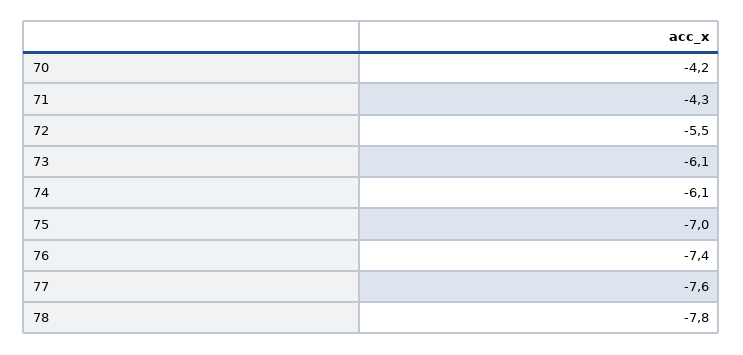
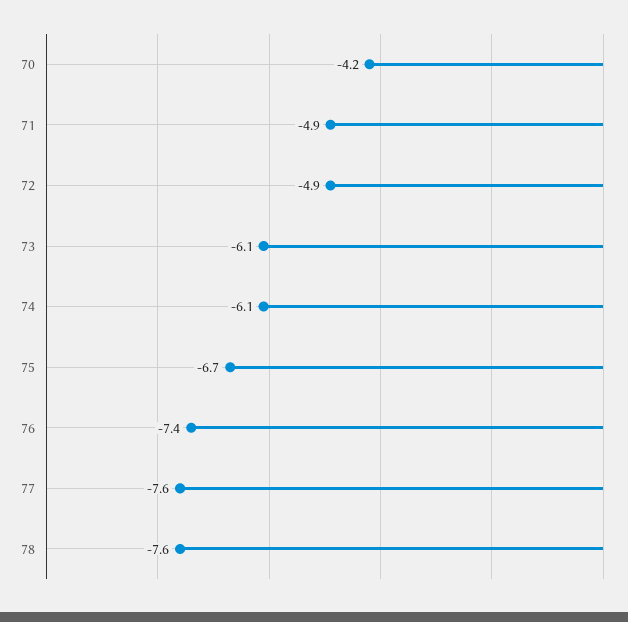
  {
    "70": -4.2,
-   "71": -4.3,
+   "71": -4.9,
-   "72": -5.5,
+   "72": -4.9,
    "73": -6.1,
    "74": -6.1,
-   "75": -7,
+   "75": -6.7,
    "76": -7.4,
    "77": -7.6,
-   "78": -7.8
+   "78": -7.6
  }

